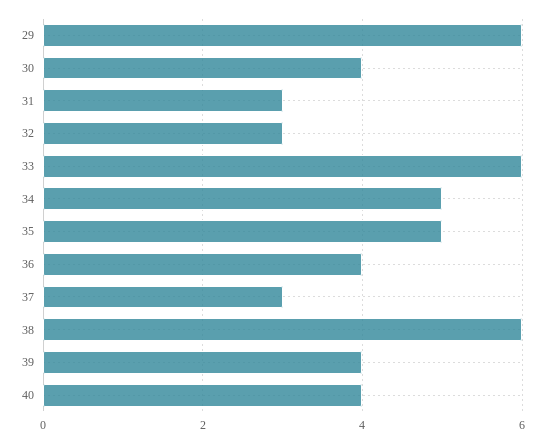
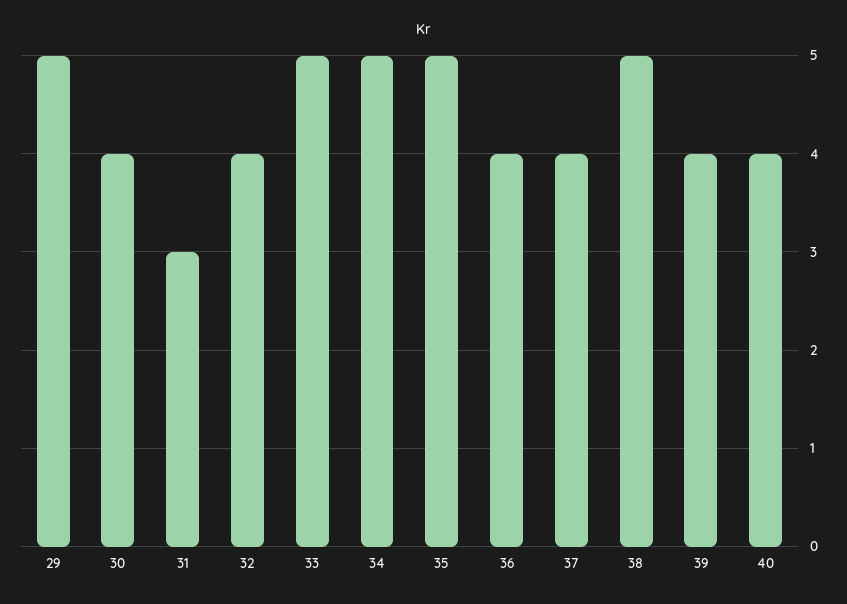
  {
-   "29": 6,
+   "29": 5,
    "30": 4,
    "31": 3,
-   "32": 3,
+   "32": 4,
-   "33": 6,
+   "33": 5,
    "34": 5,
    "35": 5,
    "36": 4,
-   "37": 3,
+   "37": 4,
-   "38": 6,
+   "38": 5,
    "39": 4,
    "40": 4
  }

